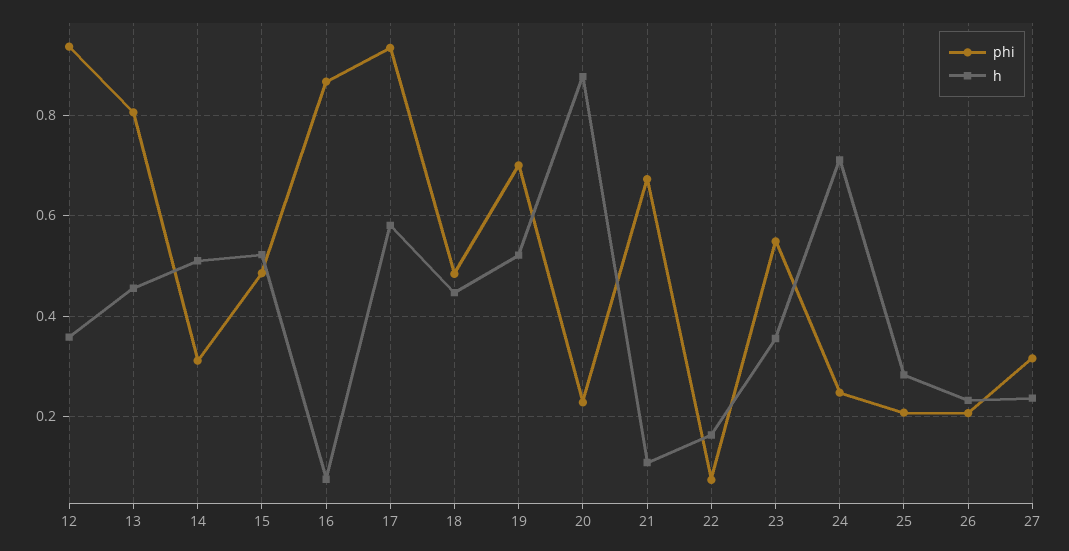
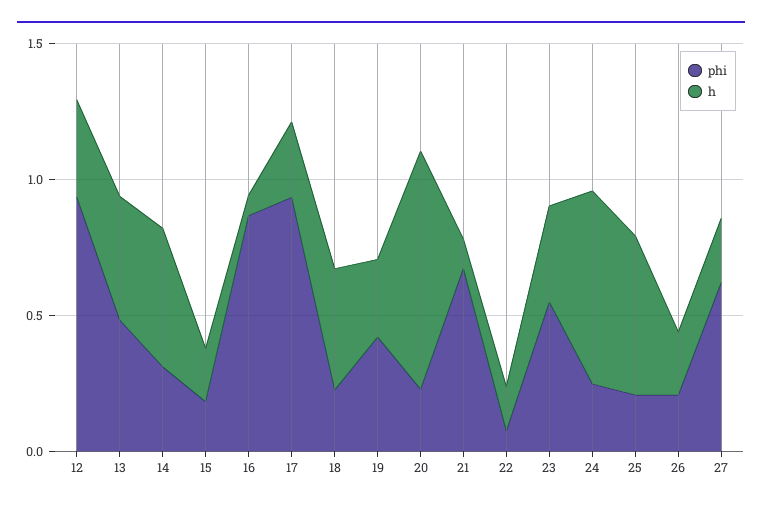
  {
    "phi": {
      "12": 0.94,
-     "13": 0.8,
+     "13": 0.5,
      "14": 0.32,
-     "15": 0.48,
+     "15": 0.2,
      "16": 0.86,
      "17": 0.94,
-     "18": 0.48,
+     "18": 0.2,
-     "19": 0.7,
+     "19": 0.4,
      "20": 0.22,
      "21": 0.68,
      "22": 0.08,
      "23": 0.54,
      "24": 0.24,
      "25": 0.2,
      "26": 0.2,
-     "27": 0.32
+     "27": 0.6
    },
    "h": {
      "12": 0.36,
      "13": 0.46,
      "14": 0.52,
-     "15": 0.52,
+     "15": 0.2,
      "16": 0.08,
-     "17": 0.58,
+     "17": 0.3,
      "18": 0.44,
-     "19": 0.52,
+     "19": 0.3,
      "20": 0.88,
      "21": 0.1,
      "22": 0.16,
      "23": 0.36,
      "24": 0.72,
-     "25": 0.28,
+     "25": 0.6,
      "26": 0.24,
      "27": 0.24
    }
  }

